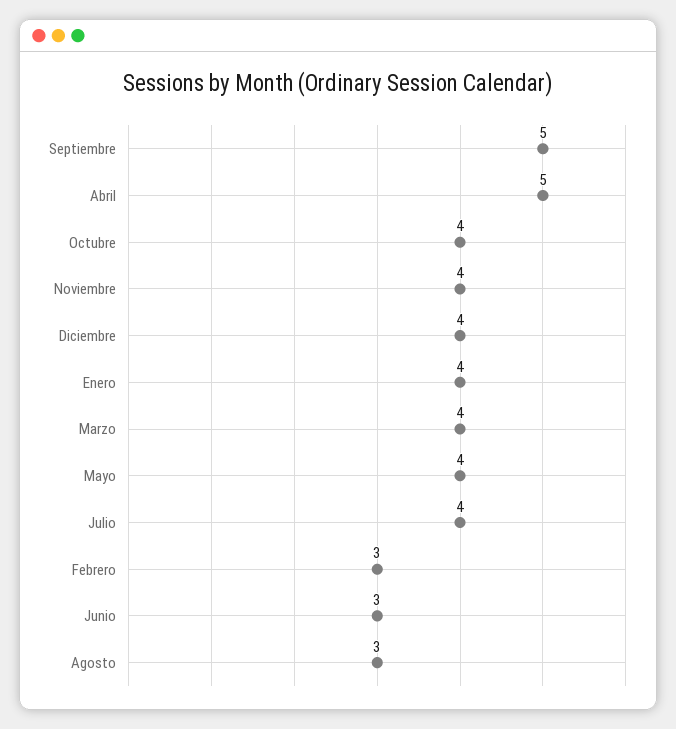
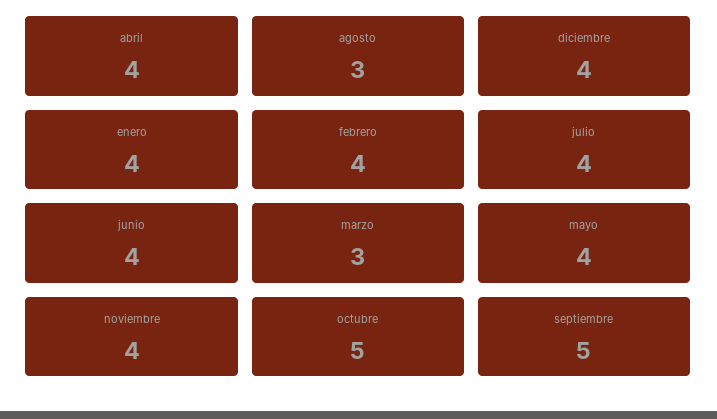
  {
    "Septiembre": 5,
-   "Abril": 5,
+   "Abril": 4,
-   "Octubre": 4,
+   "Octubre": 5,
    "Noviembre": 4,
    "Diciembre": 4,
    "Enero": 4,
-   "Marzo": 4,
+   "Marzo": 3,
    "Mayo": 4,
    "Julio": 4,
-   "Febrero": 3,
+   "Febrero": 4,
-   "Junio": 3,
+   "Junio": 4,
    "Agosto": 3
  }

